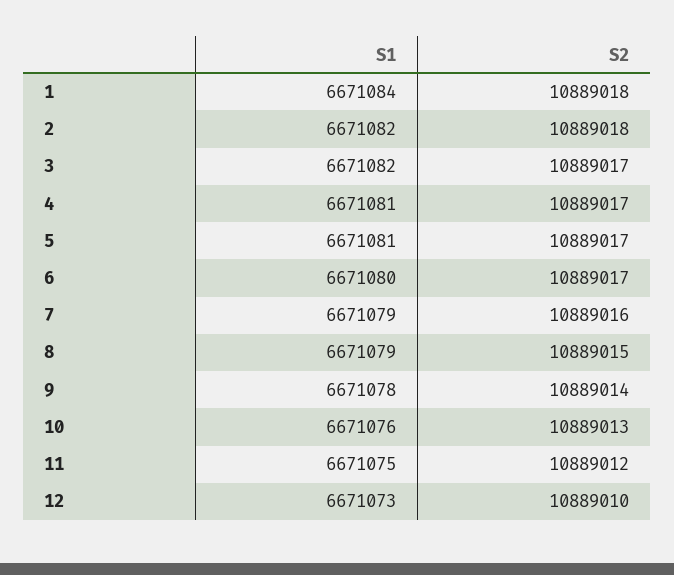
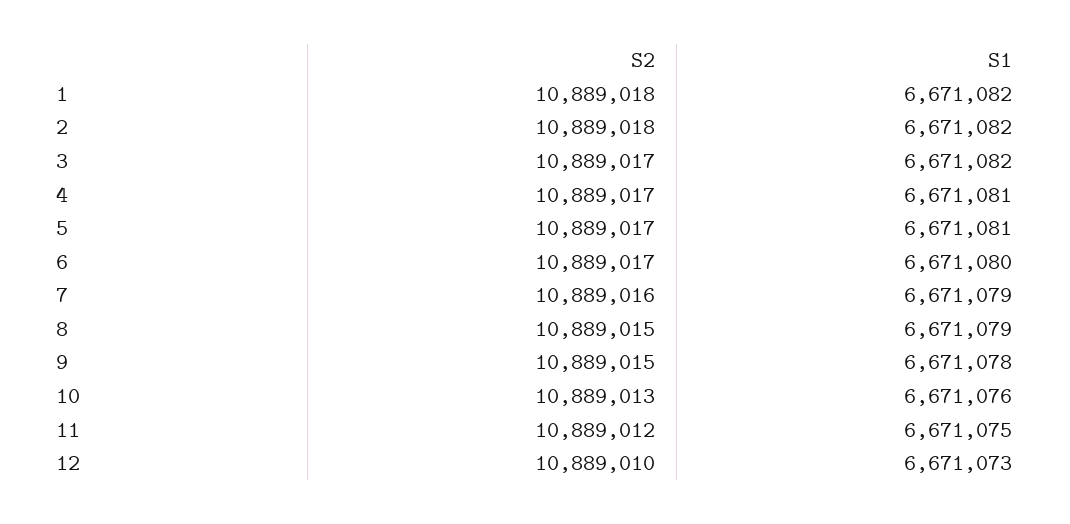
  {
    "S1": {
-     "1": 6671084,
+     "1": 6671082,
      "2": 6671082,
      "3": 6671082,
      "4": 6671081,
      "5": 6671081,
      "6": 6671080,
      "7": 6671079,
      "8": 6671079,
      "9": 6671078,
      "10": 6671076,
      "11": 6671075,
      "12": 6671073
    },
    "S2": {
      "1": 10889018,
      "2": 10889018,
      "3": 10889017,
      "4": 10889017,
      "5": 10889017,
      "6": 10889017,
      "7": 10889016,
      "8": 10889015,
-     "9": 10889014,
+     "9": 10889015,
      "10": 10889013,
      "11": 10889012,
      "12": 10889010
    }
  }

